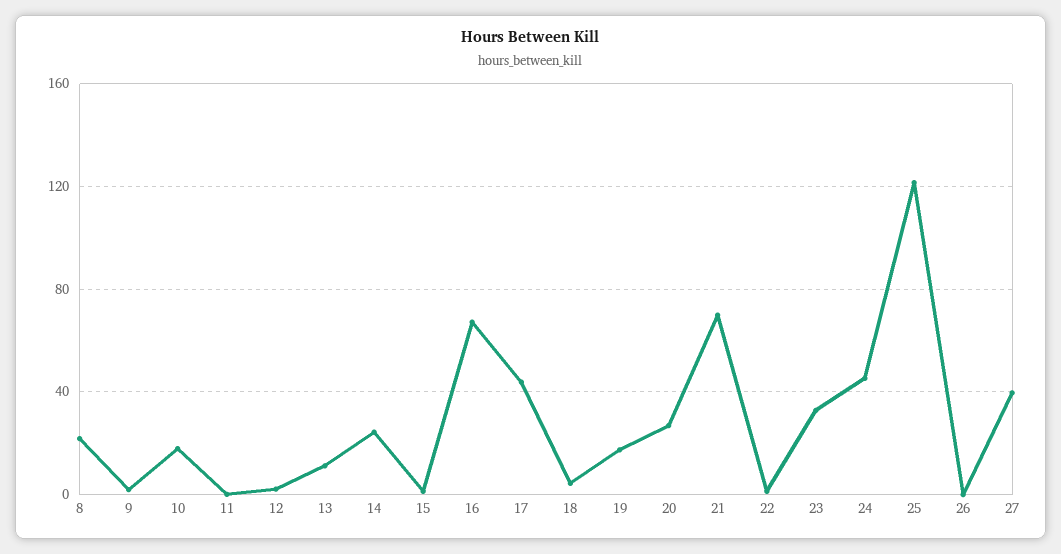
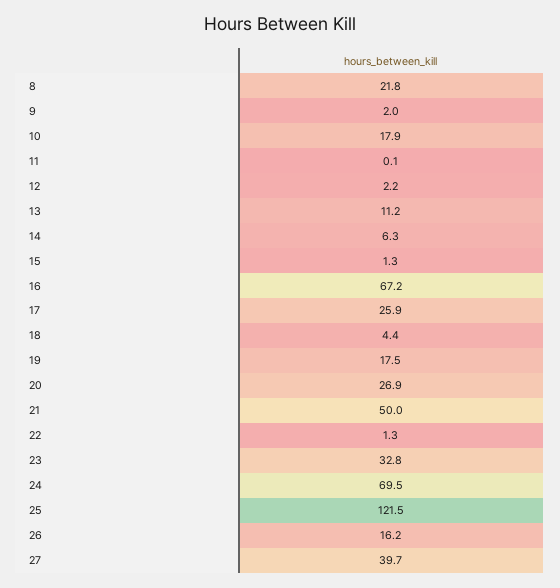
  {
    "8": 21.8,
    "9": 2,
    "10": 17.9,
    "11": 0.1,
    "12": 2.2,
    "13": 11.2,
-   "14": 25,
+   "14": 6.3,
    "15": 1.3,
    "16": 67.2,
-   "17": 45,
+   "17": 25.9,
    "18": 4.4,
    "19": 17.5,
    "20": 26.9,
-   "21": 70,
+   "21": 50,
    "22": 1.3,
    "23": 32.8,
-   "24": 45,
+   "24": 69.5,
    "25": 121.5,
-   "26": 0,
+   "26": 16.2,
    "27": 39.7
  }

